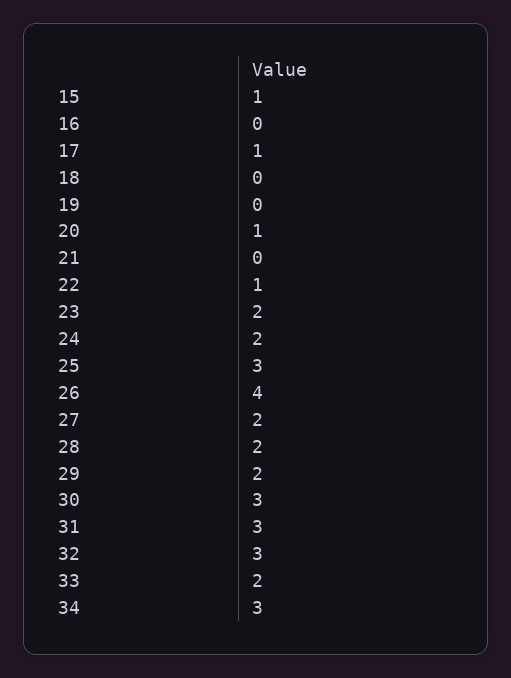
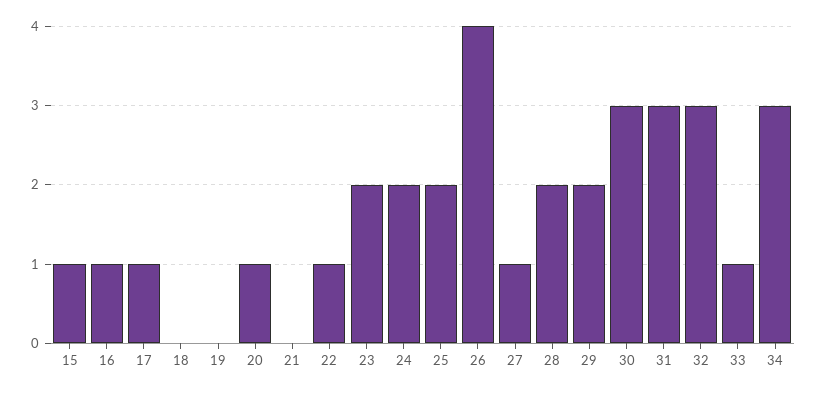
  {
    "15": 1,
-   "16": 0,
+   "16": 1,
    "17": 1,
    "18": 0,
    "19": 0,
    "20": 1,
    "21": 0,
    "22": 1,
    "23": 2,
    "24": 2,
-   "25": 3,
+   "25": 2,
    "26": 4,
-   "27": 2,
+   "27": 1,
    "28": 2,
    "29": 2,
    "30": 3,
    "31": 3,
    "32": 3,
-   "33": 2,
+   "33": 1,
    "34": 3
  }

